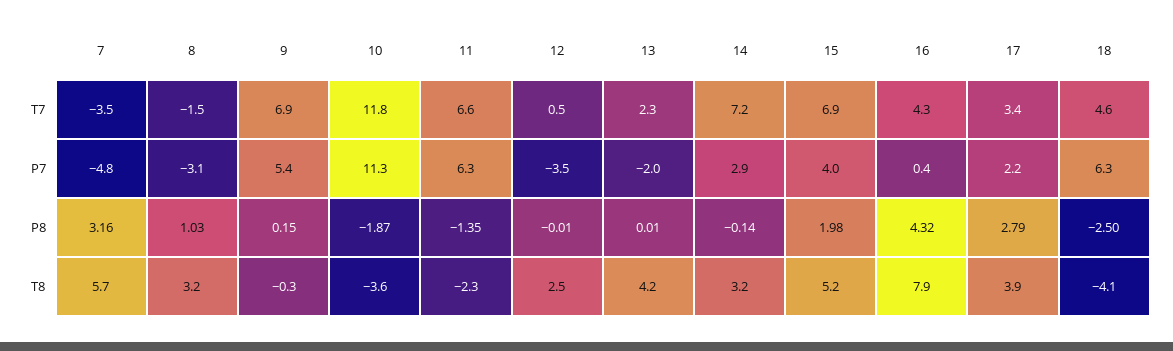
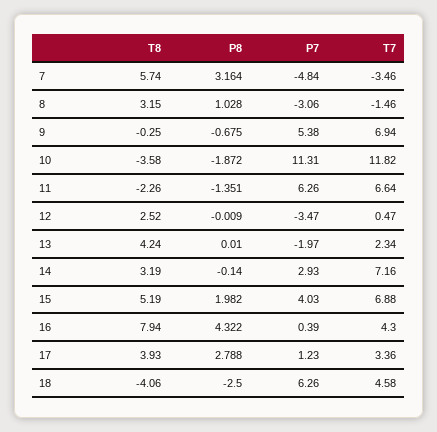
  {
    "7": {
      "T7": -3.46,
      "P7": -4.84,
      "P8": 3.164,
      "T8": 5.74
    },
    "8": {
      "T7": -1.46,
      "P7": -3.06,
      "P8": 1.028,
      "T8": 3.15
    },
    "9": {
      "T7": 6.94,
      "P7": 5.38,
-     "P8": 0.15,
+     "P8": -0.675,
      "T8": -0.25
    },
    "10": {
      "T7": 11.82,
      "P7": 11.31,
      "P8": -1.872,
      "T8": -3.58
    },
    "11": {
      "T7": 6.64,
      "P7": 6.26,
      "P8": -1.351,
      "T8": -2.26
    },
    "12": {
      "T7": 0.47,
      "P7": -3.47,
      "P8": -0.009,
      "T8": 2.52
    },
    "13": {
      "T7": 2.34,
      "P7": -1.97,
      "P8": 0.01,
      "T8": 4.24
    },
    "14": {
      "T7": 7.16,
      "P7": 2.93,
      "P8": -0.14,
      "T8": 3.19
    },
    "15": {
      "T7": 6.88,
      "P7": 4.03,
      "P8": 1.982,
      "T8": 5.19
    },
    "16": {
      "T7": 4.3,
      "P7": 0.39,
      "P8": 4.322,
      "T8": 7.94
    },
    "17": {
      "T7": 3.36,
-     "P7": 2.2,
+     "P7": 1.23,
      "P8": 2.788,
      "T8": 3.93
    },
    "18": {
      "T7": 4.58,
      "P7": 6.26,
      "P8": -2.5,
      "T8": -4.06
    }
  }

